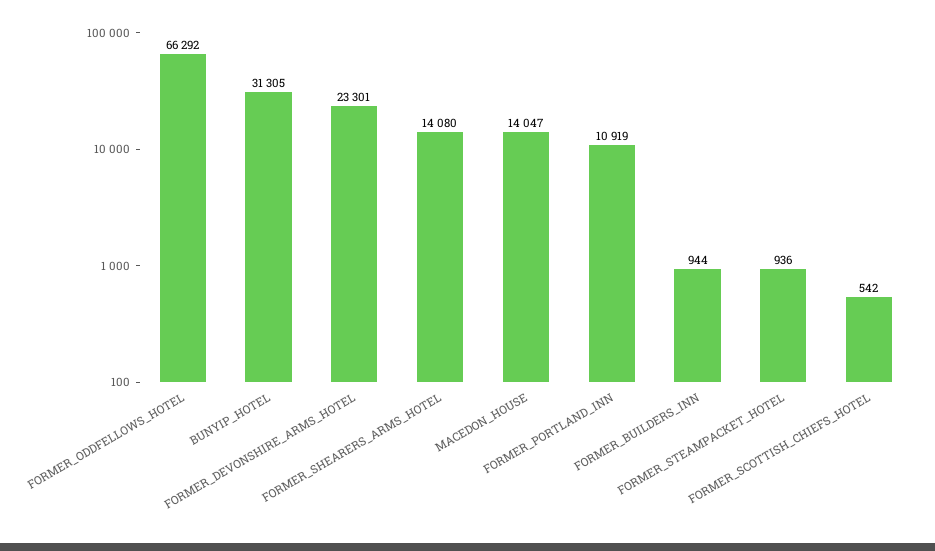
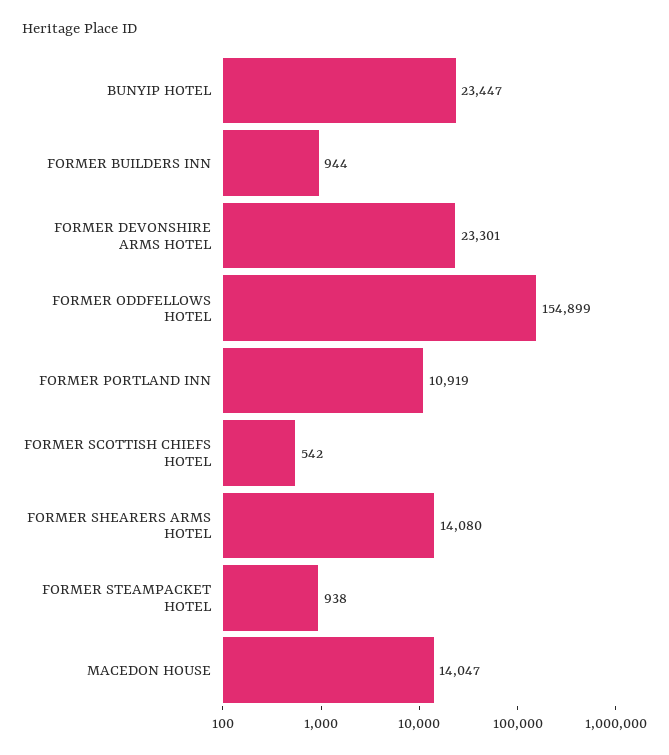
  {
-   "FORMER_ODDFELLOWS_HOTEL": 66292,
+   "FORMER_ODDFELLOWS_HOTEL": 154899,
-   "BUNYIP_HOTEL": 31305,
+   "BUNYIP_HOTEL": 23447,
    "FORMER_DEVONSHIRE_ARMS_HOTEL": 23301,
    "FORMER_SHEARERS_ARMS_HOTEL": 14080,
    "MACEDON_HOUSE": 14047,
    "FORMER_PORTLAND_INN": 10919,
    "FORMER_BUILDERS_INN": 944,
-   "FORMER_STEAMPACKET_HOTEL": 936,
+   "FORMER_STEAMPACKET_HOTEL": 938,
    "FORMER_SCOTTISH_CHIEFS_HOTEL": 542
  }

